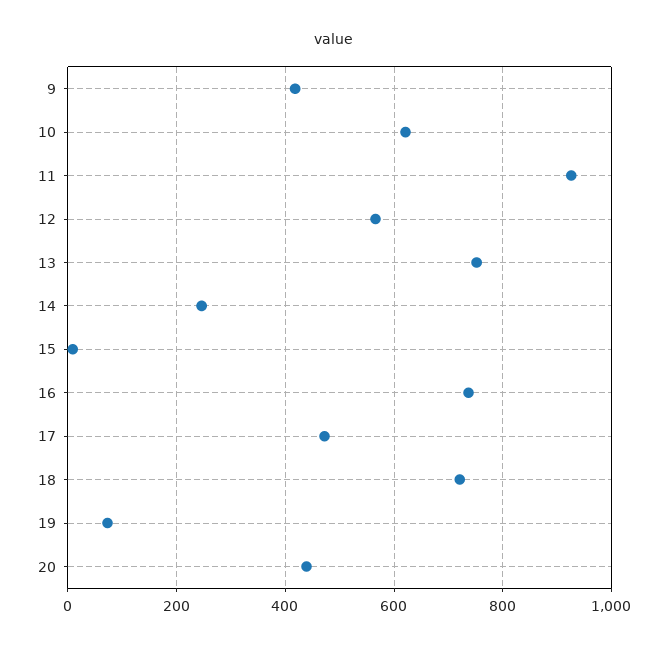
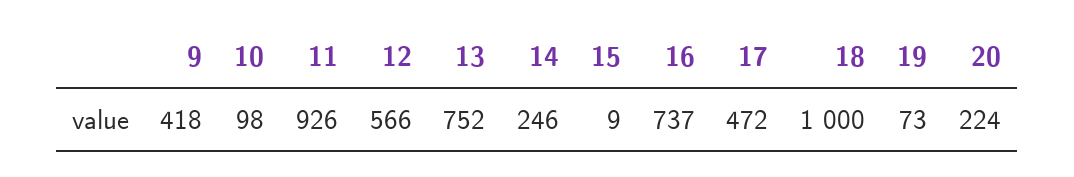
  {
    "9": 418,
-   "10": 620,
+   "10": 98,
    "11": 926,
    "12": 566,
    "13": 752,
    "14": 246,
    "15": 9,
    "16": 737,
    "17": 472,
-   "18": 720,
+   "18": 1000,
    "19": 73,
-   "20": 440
+   "20": 224
  }

